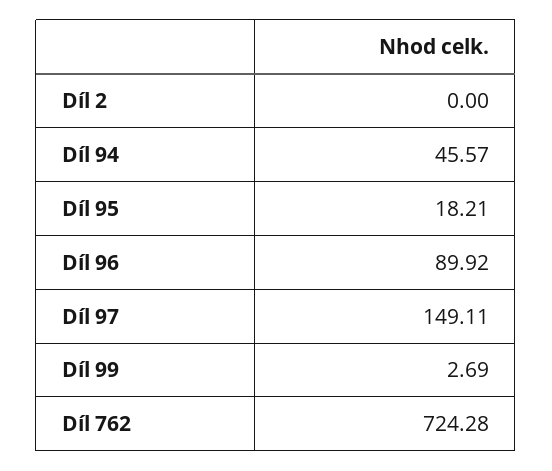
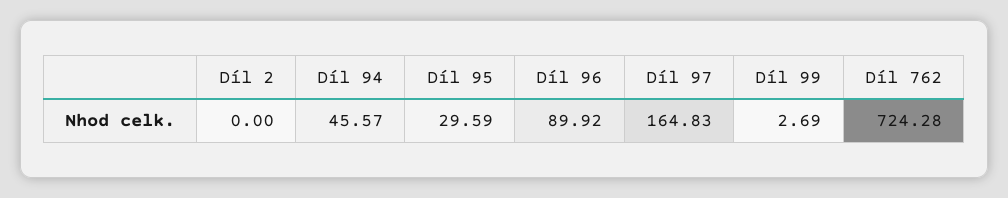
  {
    "Díl 2": 0,
    "Díl 94": 45.57,
-   "Díl 95": 18.21,
+   "Díl 95": 29.59,
    "Díl 96": 89.92,
-   "Díl 97": 149.11,
+   "Díl 97": 164.83,
    "Díl 99": 2.69,
    "Díl 762": 724.28
  }

